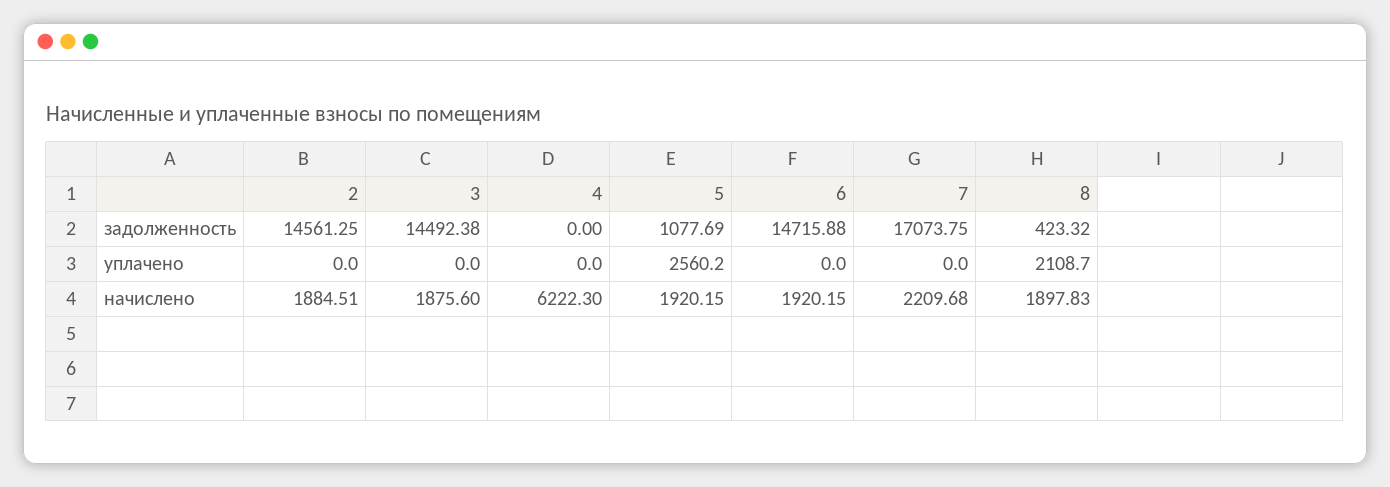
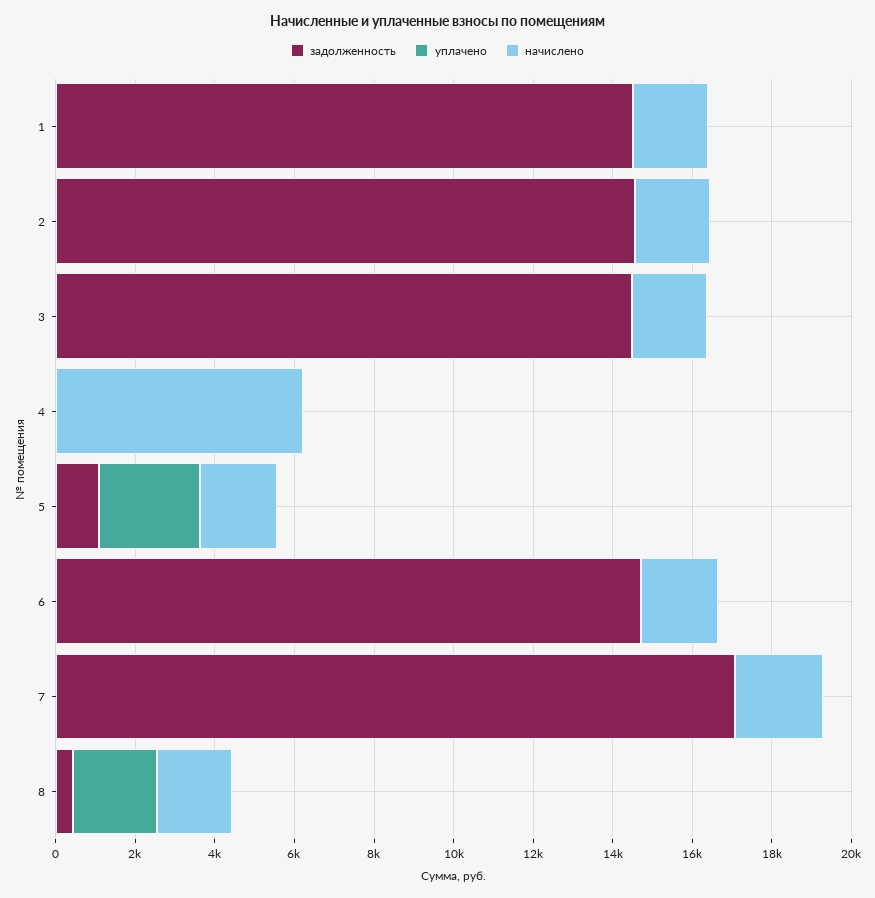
  {
    "задолженность": {
      "2": 14561.25,
      "3": 14492.38,
      "4": 0,
      "5": 1077.69,
      "6": 14715.88,
      "7": 17073.75,
-     "8": 423.32
+     "8": 423.32,
+     "1": 14500
    },
    "уплачено": {
      "2": 0,
      "3": 0,
      "4": 0,
      "5": 2560.2,
      "6": 0,
      "7": 0,
-     "8": 2108.7
+     "8": 2108.7,
+     "1": 0
    },
    "начислено": {
      "2": 1884.51,
      "3": 1875.6,
      "4": 6222.3,
      "5": 1920.15,
      "6": 1920.15,
      "7": 2209.68,
-     "8": 1897.83
+     "8": 1897.83,
+     "1": 2000
    }
  }

